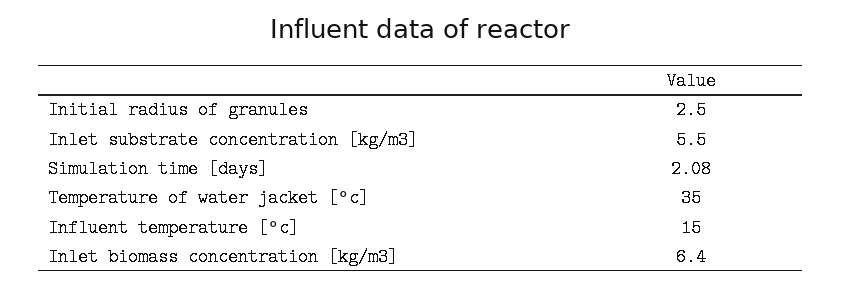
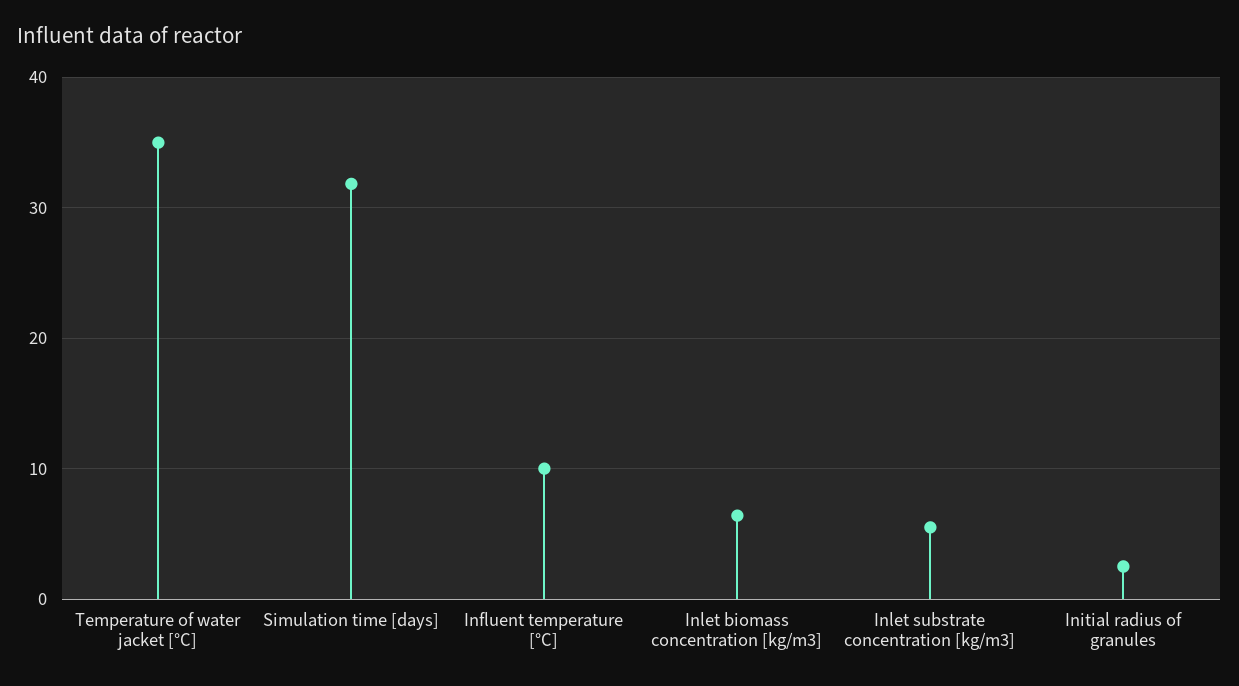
  {
    "Initial radius of granules": 2.5,
    "Inlet substrate concentration [kg/m3]": 5.5,
-   "Simulation time [days]": 2.08,
+   "Simulation time [days]": 32,
    "Temperature of water jacket [°c]": 35,
-   "Influent temperature [°c]": 15,
+   "Influent temperature [°c]": 10,
    "Inlet biomass concentration [kg/m3]": 6.4
  }

